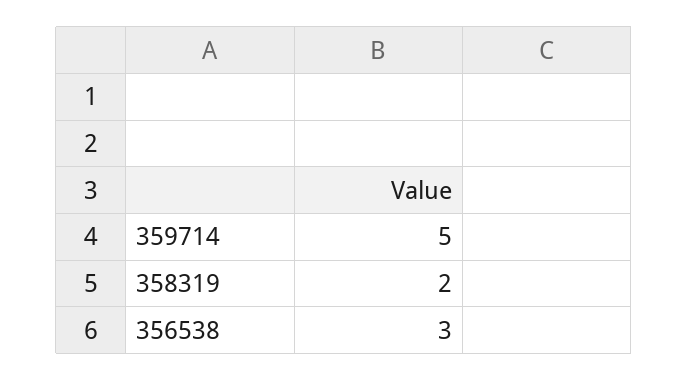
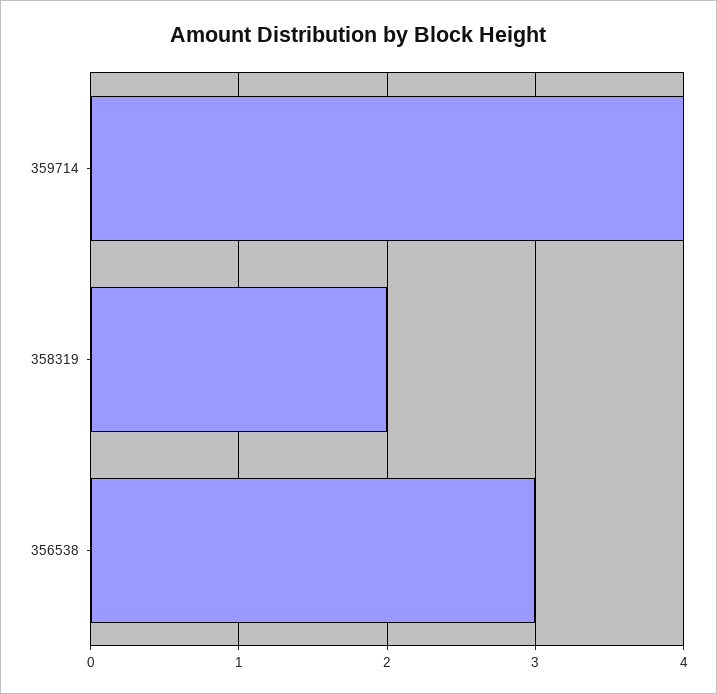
  {
-   "359714": 5,
+   "359714": 4,
    "358319": 2,
    "356538": 3
  }

